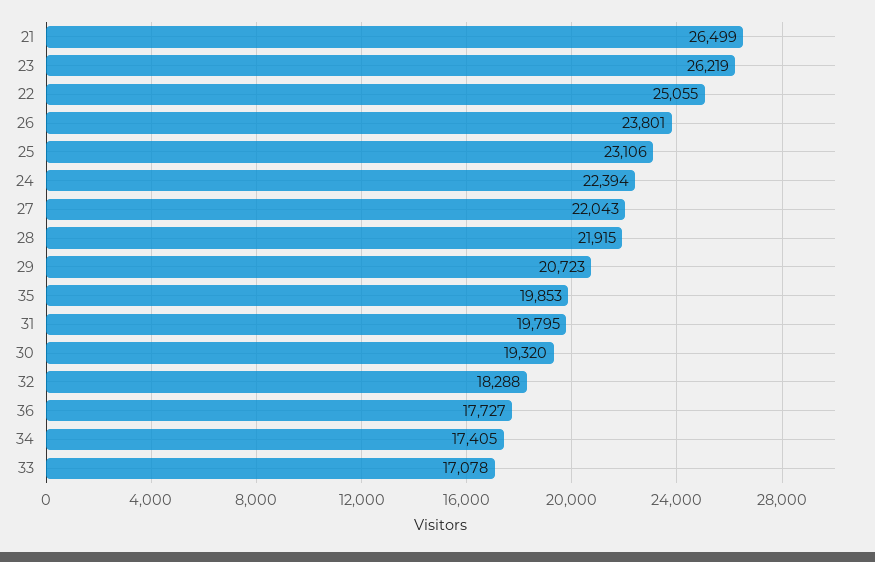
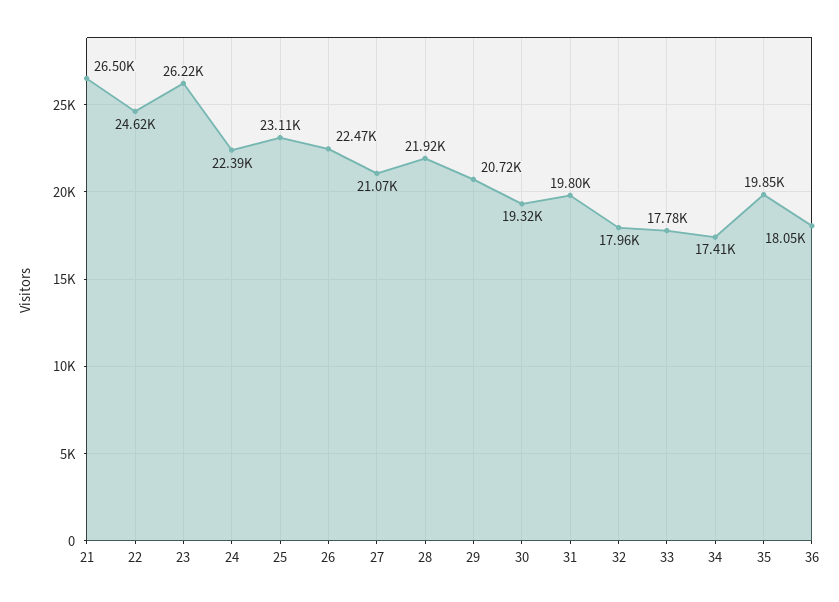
  {
    "21": 26499,
    "23": 26219,
-   "22": 25055,
+   "22": 24620,
-   "26": 23801,
+   "26": 22470,
    "25": 23106,
    "24": 22394,
-   "27": 22043,
+   "27": 21070,
    "28": 21915,
    "29": 20723,
    "35": 19853,
    "31": 19795,
    "30": 19320,
-   "32": 18288,
+   "32": 17960,
-   "36": 17727,
+   "36": 18050,
    "34": 17405,
-   "33": 17078
+   "33": 17780
  }

